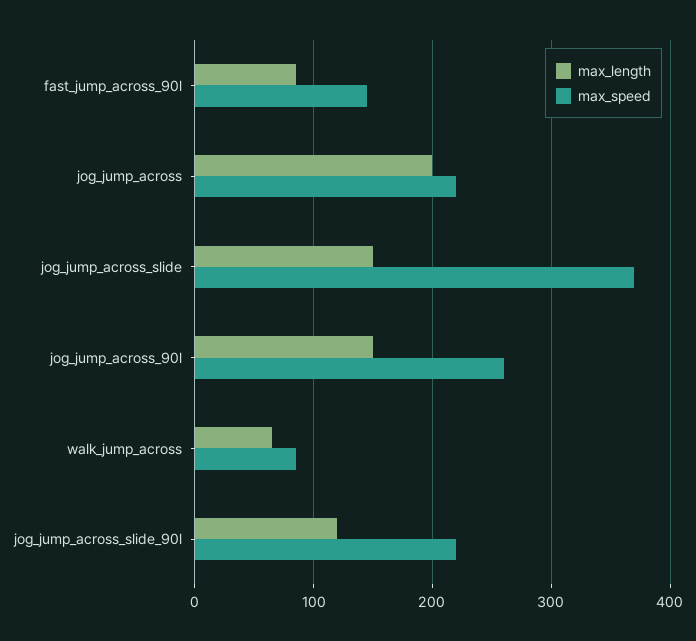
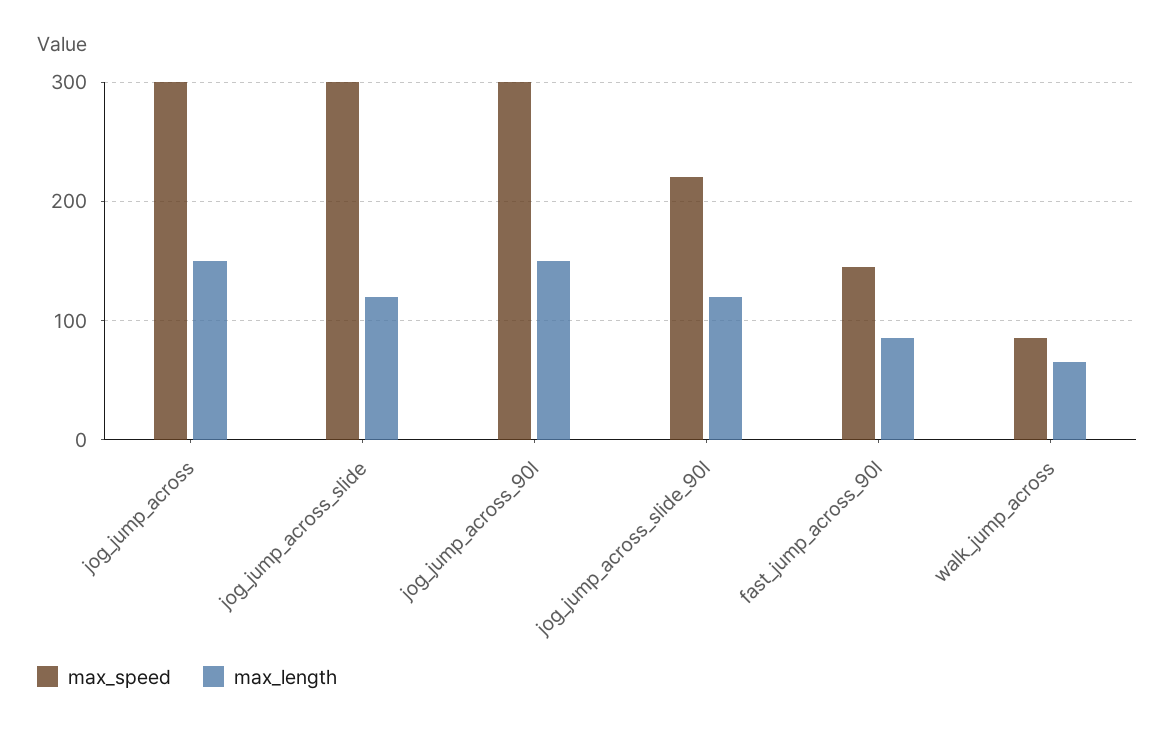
  {
    "max_length": {
      "fast_jump_across_90l": 90,
-     "jog_jump_across": 200,
+     "jog_jump_across": 150,
-     "jog_jump_across_slide": 150,
+     "jog_jump_across_slide": 120,
      "jog_jump_across_90l": 150,
      "walk_jump_across": 70,
      "jog_jump_across_slide_90l": 120
    },
    "max_speed": {
      "fast_jump_across_90l": 150,
-     "jog_jump_across": 220,
+     "jog_jump_across": 300,
-     "jog_jump_across_slide": 370,
+     "jog_jump_across_slide": 300,
-     "jog_jump_across_90l": 260,
+     "jog_jump_across_90l": 300,
      "walk_jump_across": 90,
      "jog_jump_across_slide_90l": 220
    }
  }

